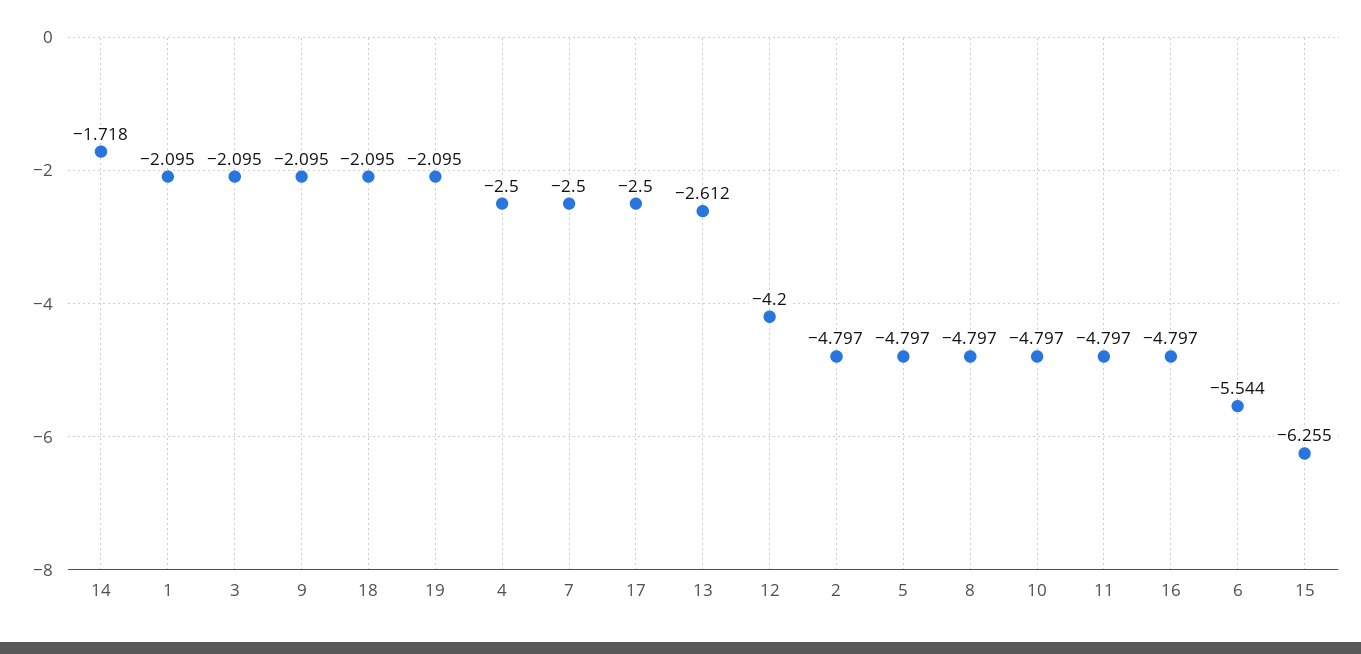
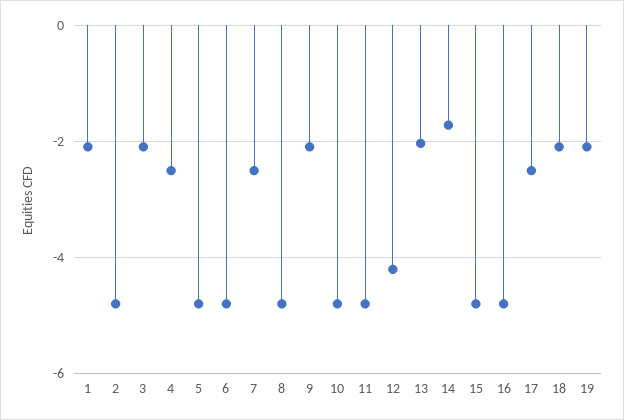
  {
    "14": -1.718,
    "1": -2.095,
    "3": -2.095,
    "9": -2.095,
    "18": -2.095,
    "19": -2.095,
    "4": -2.5,
    "7": -2.5,
    "17": -2.5,
-   "13": -2.612,
+   "13": -2,
    "12": -4.2,
    "2": -4.797,
    "5": -4.797,
    "8": -4.797,
    "10": -4.797,
    "11": -4.797,
    "16": -4.797,
-   "6": -5.544,
+   "6": -4.8,
-   "15": -6.255
+   "15": -4.8
  }

